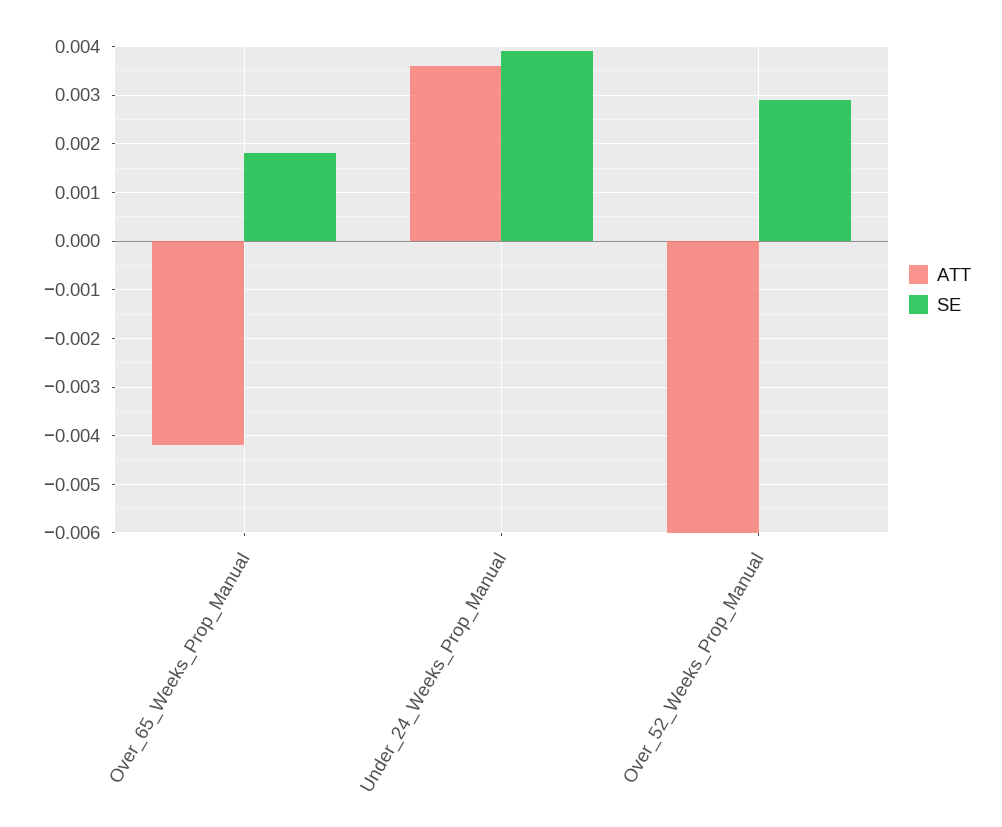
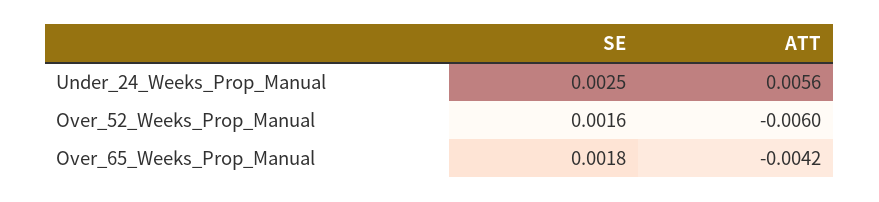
  {
    "ATT": {
      "Over_65_Weeks_Prop_Manual": -0.0042,
-     "Under_24_Weeks_Prop_Manual": 0.0035,
+     "Under_24_Weeks_Prop_Manual": 0.0056,
      "Over_52_Weeks_Prop_Manual": -0.006
    },
    "SE": {
      "Over_65_Weeks_Prop_Manual": 0.0018,
-     "Under_24_Weeks_Prop_Manual": 0.004,
+     "Under_24_Weeks_Prop_Manual": 0.0025,
-     "Over_52_Weeks_Prop_Manual": 0.003
+     "Over_52_Weeks_Prop_Manual": 0.0016
    }
  }

